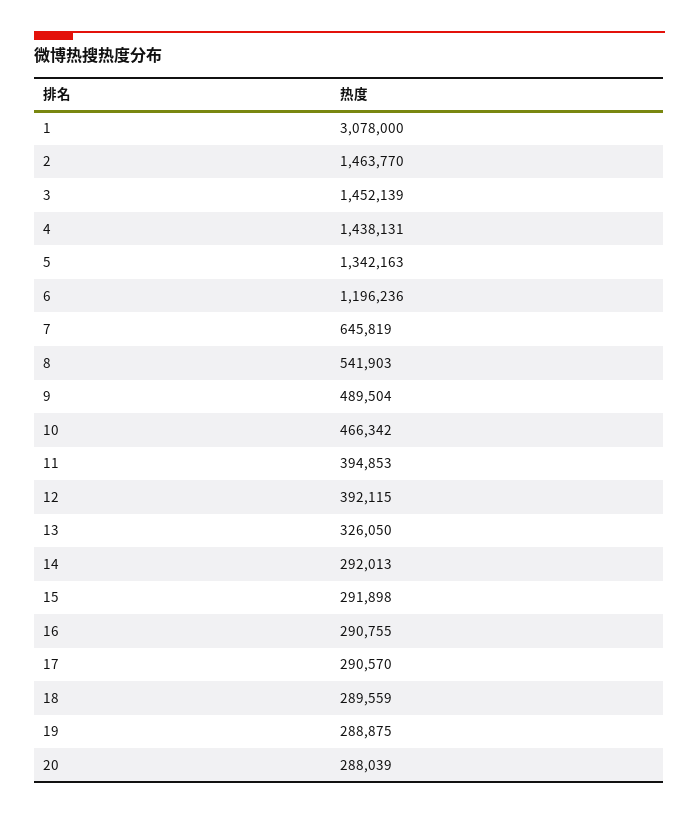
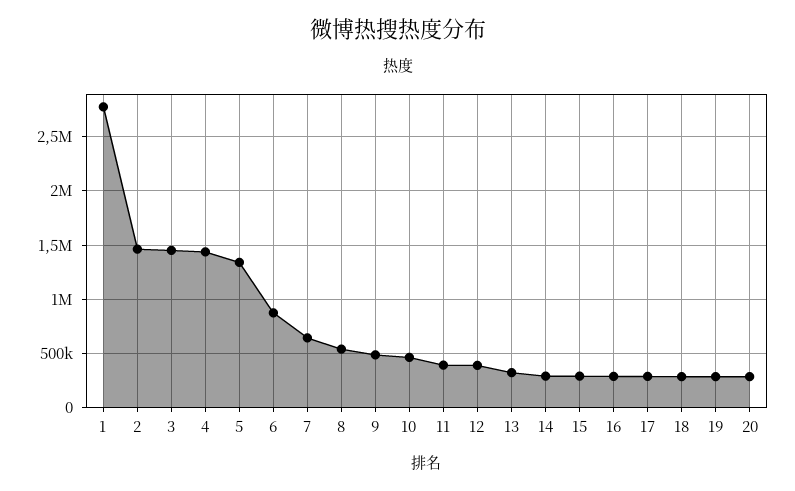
  {
-   "1": 3078000,
+   "1": 2800000,
    "2": 1463770,
    "3": 1452139,
    "4": 1438131,
    "5": 1342163,
-   "6": 1196236,
+   "6": 900000,
    "7": 645819,
    "8": 541903,
    "9": 489504,
    "10": 466342,
    "11": 394853,
    "12": 392115,
    "13": 326050,
    "14": 292013,
    "15": 291898,
    "16": 290755,
    "17": 290570,
    "18": 289559,
    "19": 288875,
    "20": 288039
  }

